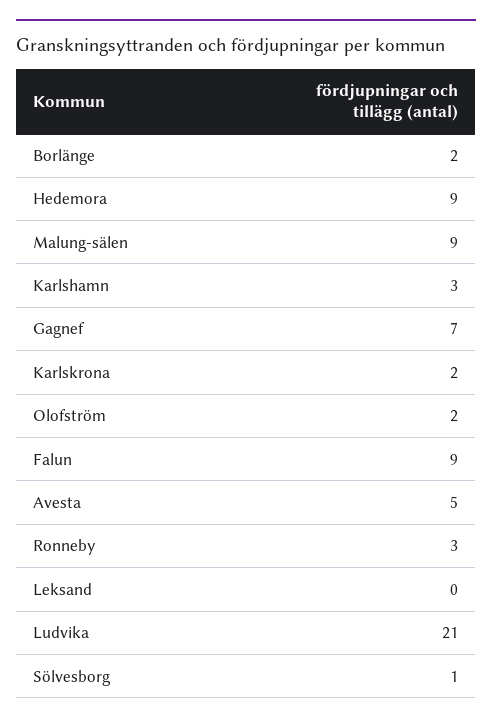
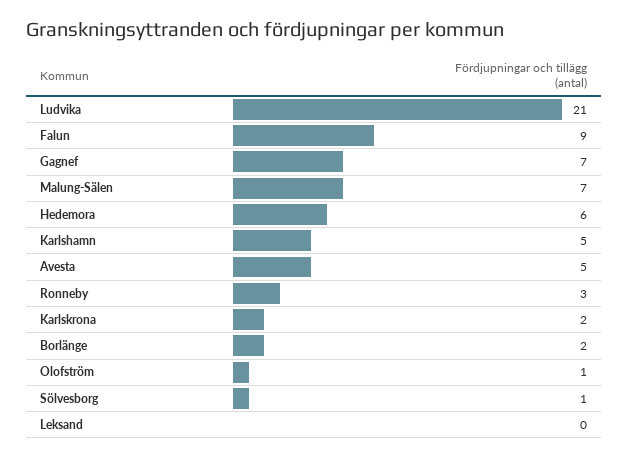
  {
    "Borlänge": 2,
-   "Hedemora": 9,
+   "Hedemora": 6,
-   "Malung-sälen": 9,
+   "Malung-sälen": 7,
-   "Karlshamn": 3,
+   "Karlshamn": 5,
    "Gagnef": 7,
    "Karlskrona": 2,
-   "Olofström": 2,
+   "Olofström": 1,
    "Falun": 9,
    "Avesta": 5,
    "Ronneby": 3,
    "Leksand": 0,
    "Ludvika": 21,
    "Sölvesborg": 1
  }

